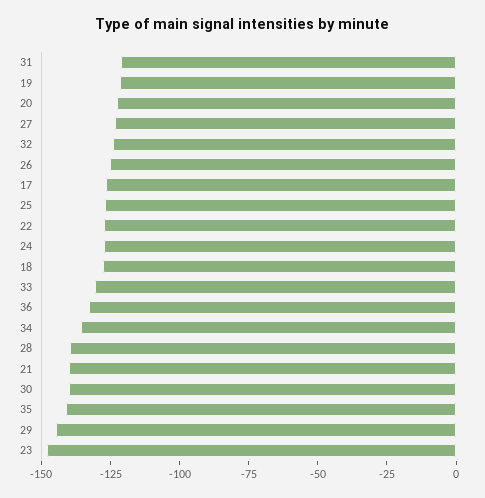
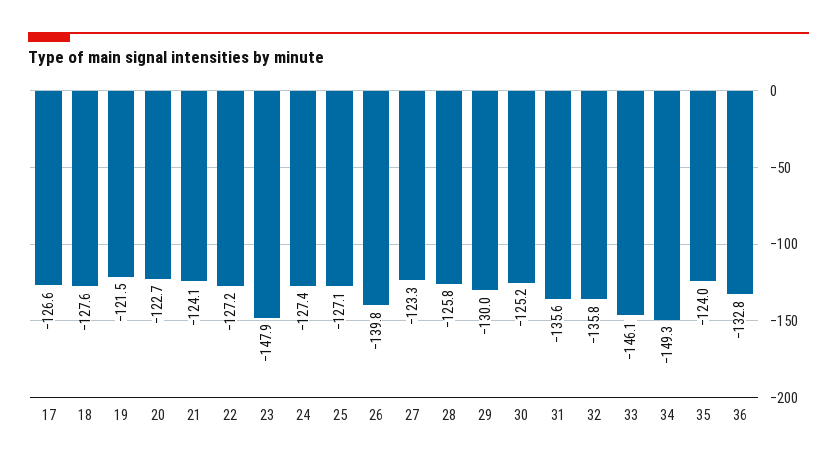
  {
-   "31": -120,
+   "31": -135.6,
    "19": -121.5,
    "20": -122.7,
    "27": -123.3,
-   "32": -125,
+   "32": -135.8,
-   "26": -125,
+   "26": -139.8,
    "17": -126.6,
    "25": -127.1,
    "22": -127.2,
    "24": -127.4,
    "18": -127.6,
-   "33": -130,
+   "33": -146.1,
    "36": -132.8,
-   "34": -135,
+   "34": -149.3,
-   "28": -140,
+   "28": -125.8,
-   "21": -140,
+   "21": -124.1,
-   "30": -140,
+   "30": -125.2,
-   "35": -140,
+   "35": -124,
-   "29": -145,
+   "29": -130,
    "23": -147.9
  }

